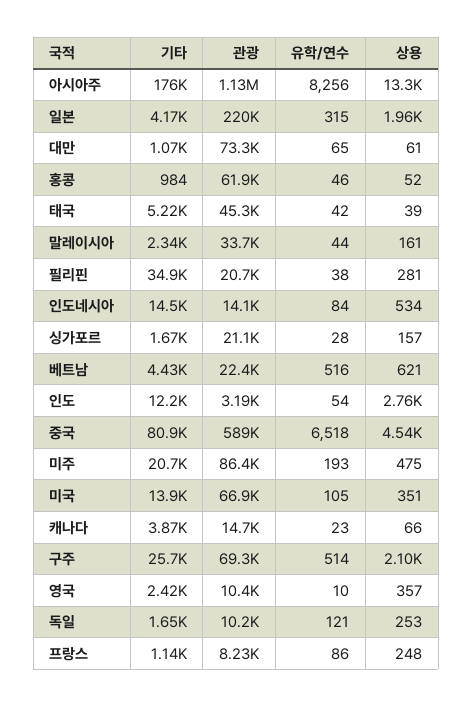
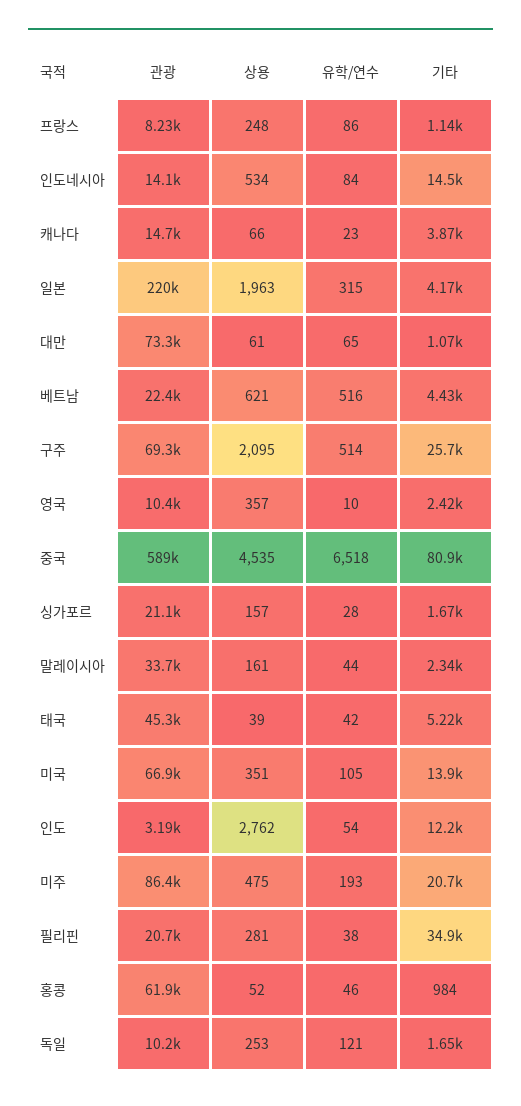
  {
    "기타": {
-     "아시아주": 176000,
      "일본": 4170,
      "대만": 1070,
      "홍콩": 984,
      "태국": 5220,
      "말레이시아": 2340,
      "필리핀": 34900,
      "인도네시아": 14500,
      "싱가포르": 1670,
      "베트남": 4430,
      "인도": 12200,
      "중국": 80900,
      "미주": 20700,
      "미국": 13900,
      "캐나다": 3870,
      "구주": 25700,
      "영국": 2420,
      "독일": 1650,
      "프랑스": 1140
    },
    "관광": {
-     "아시아주": 1130000,
      "일본": 220000,
      "대만": 73300,
      "홍콩": 61900,
      "태국": 45300,
      "말레이시아": 33700,
      "필리핀": 20700,
      "인도네시아": 14100,
      "싱가포르": 21100,
      "베트남": 22400,
      "인도": 3190,
      "중국": 589000,
      "미주": 86400,
      "미국": 66900,
      "캐나다": 14700,
      "구주": 69300,
      "영국": 10400,
      "독일": 10200,
      "프랑스": 8230
    },
    "유학/연수": {
-     "아시아주": 8256,
      "일본": 315,
      "대만": 65,
      "홍콩": 46,
      "태국": 42,
      "말레이시아": 44,
      "필리핀": 38,
      "인도네시아": 84,
      "싱가포르": 28,
      "베트남": 516,
      "인도": 54,
      "중국": 6518,
      "미주": 193,
      "미국": 105,
      "캐나다": 23,
      "구주": 514,
      "영국": 10,
      "독일": 121,
      "프랑스": 86
    },
    "상용": {
-     "아시아주": 13300,
      "일본": 1963,
      "대만": 61,
      "홍콩": 52,
      "태국": 39,
      "말레이시아": 161,
      "필리핀": 281,
      "인도네시아": 534,
      "싱가포르": 157,
      "베트남": 621,
      "인도": 2762,
      "중국": 4535,
      "미주": 475,
      "미국": 351,
      "캐나다": 66,
      "구주": 2095,
      "영국": 357,
      "독일": 253,
      "프랑스": 248
    }
  }

